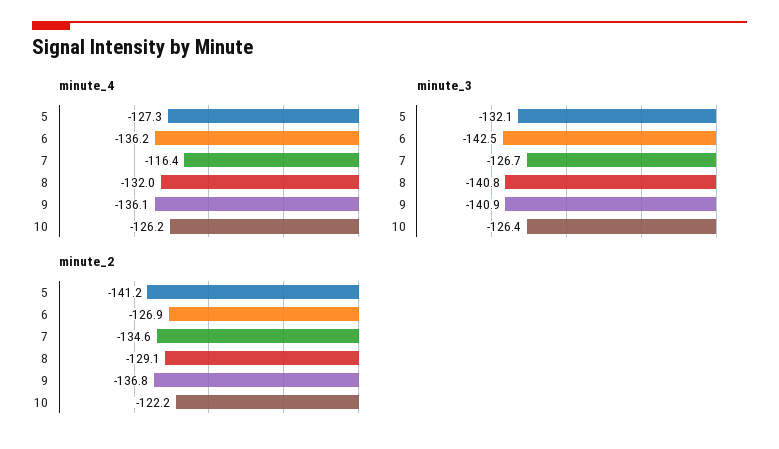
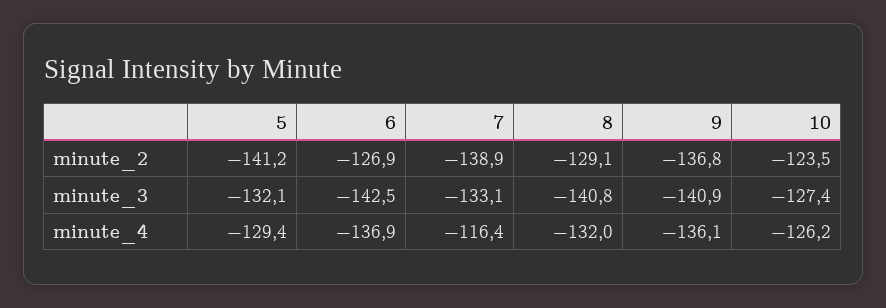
  {
    "minute_4": {
-     "5": -127.3,
+     "5": -129.4,
-     "6": -136.2,
+     "6": -136.9,
      "7": -116.4,
      "8": -132,
      "9": -136.1,
      "10": -126.2
    },
    "minute_3": {
      "5": -132.1,
      "6": -142.5,
-     "7": -126.7,
+     "7": -133.1,
      "8": -140.8,
      "9": -140.9,
-     "10": -126.4
+     "10": -127.4
    },
    "minute_2": {
      "5": -141.2,
      "6": -126.9,
-     "7": -134.6,
+     "7": -138.9,
      "8": -129.1,
      "9": -136.8,
-     "10": -122.2
+     "10": -123.5
    }
  }

